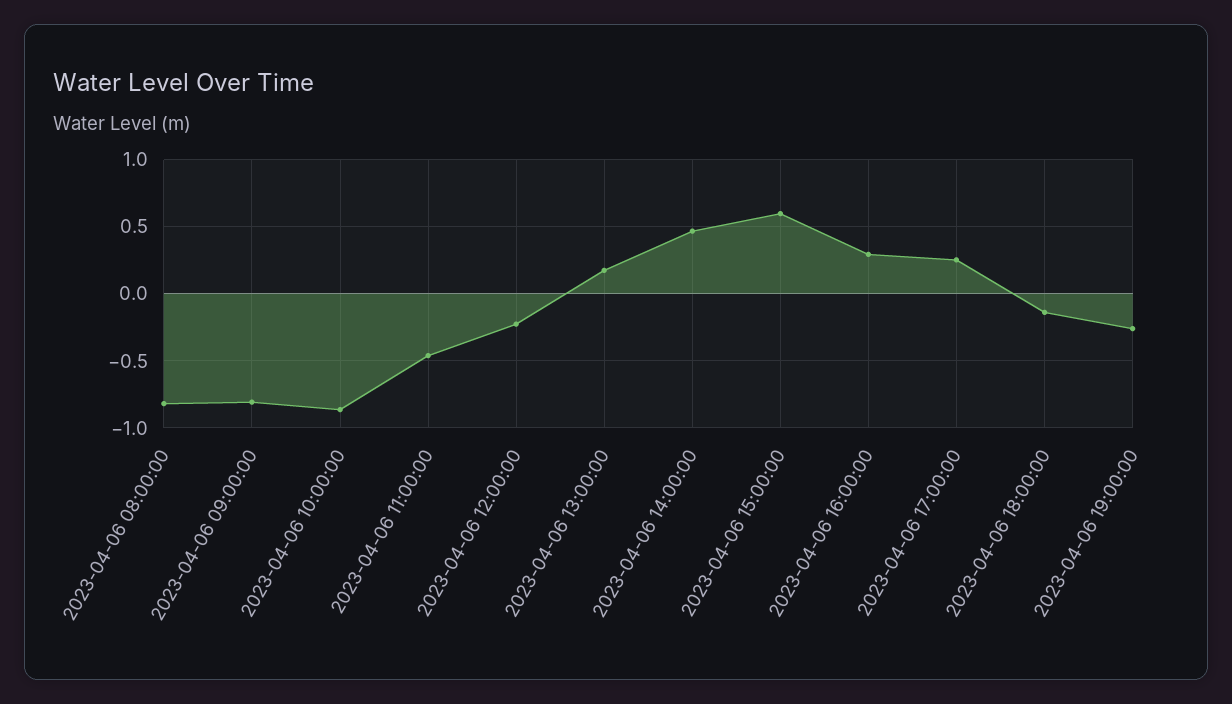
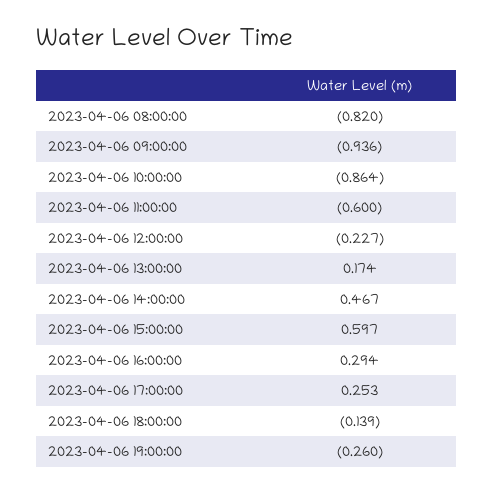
  {
    "2023-04-06 08:00:00": -0.82,
-   "2023-04-06 09:00:00": -0.8,
+   "2023-04-06 09:00:00": -0.936,
    "2023-04-06 10:00:00": -0.864,
-   "2023-04-06 11:00:00": -0.45,
+   "2023-04-06 11:00:00": -0.6,
    "2023-04-06 12:00:00": -0.227,
    "2023-04-06 13:00:00": 0.174,
    "2023-04-06 14:00:00": 0.467,
    "2023-04-06 15:00:00": 0.597,
    "2023-04-06 16:00:00": 0.294,
    "2023-04-06 17:00:00": 0.253,
    "2023-04-06 18:00:00": -0.139,
    "2023-04-06 19:00:00": -0.26
  }

